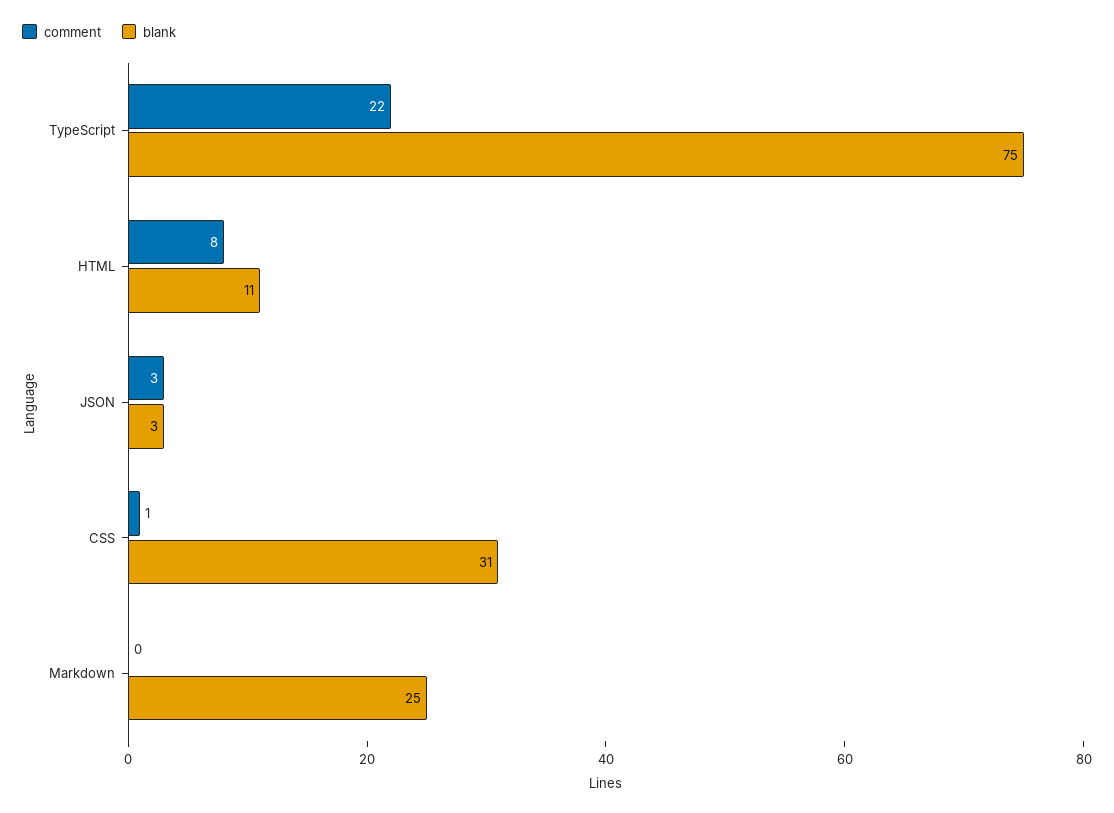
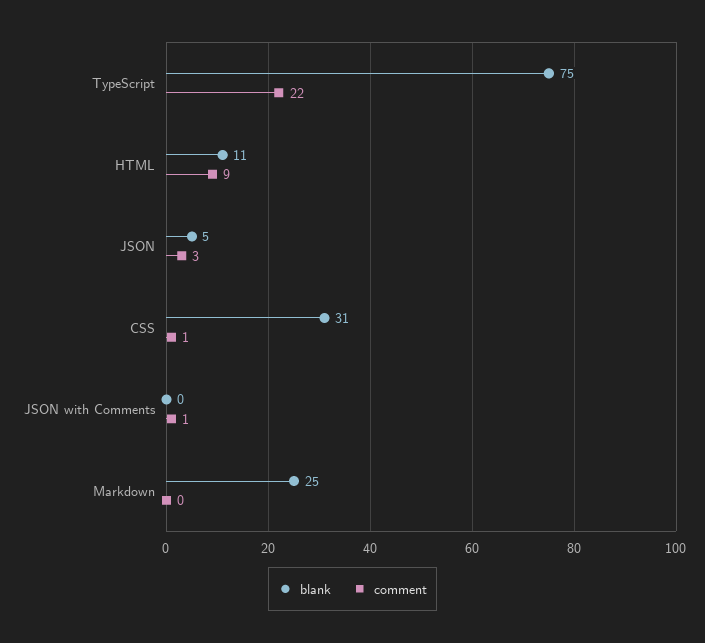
  {
    "comment": {
      "TypeScript": 22,
-     "HTML": 8,
+     "HTML": 9,
      "JSON": 3,
      "CSS": 1,
-     "Markdown": 0
+     "Markdown": 0,
+     "JSON with Comments": 1
    },
    "blank": {
      "TypeScript": 75,
      "HTML": 11,
-     "JSON": 3,
+     "JSON": 5,
      "CSS": 31,
-     "Markdown": 25
+     "Markdown": 25,
+     "JSON with Comments": 0
    }
  }

